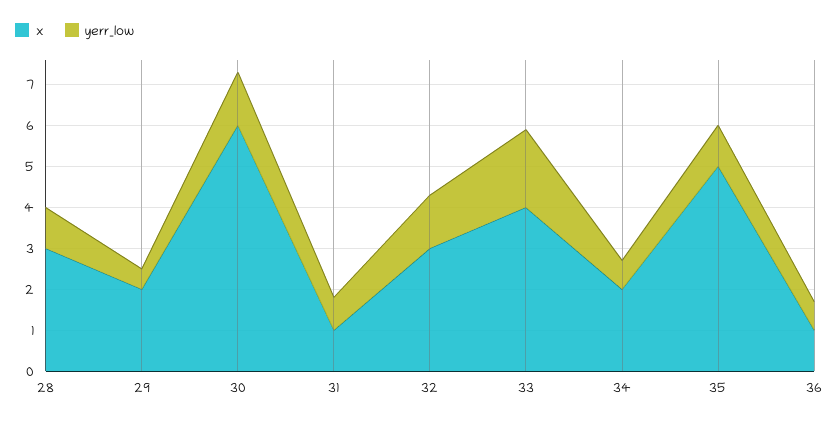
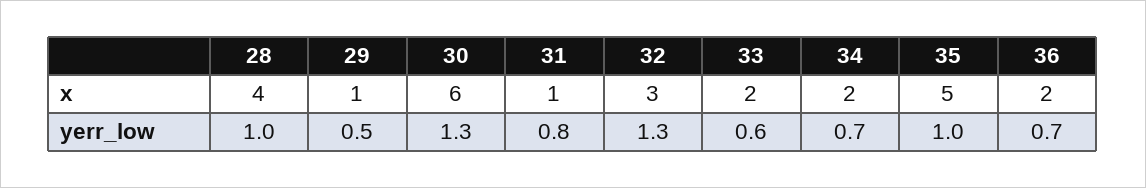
  {
    "x": {
-     "28": 3,
+     "28": 4,
-     "29": 2,
+     "29": 1,
      "30": 6,
      "31": 1,
      "32": 3,
-     "33": 4,
+     "33": 2,
      "34": 2,
      "35": 5,
-     "36": 1
+     "36": 2
    },
    "yerr_low": {
      "28": 1,
      "29": 0.5,
      "30": 1.3,
      "31": 0.8,
      "32": 1.3,
-     "33": 2,
+     "33": 0.6,
      "34": 0.7,
      "35": 1,
      "36": 0.7
    }
  }

